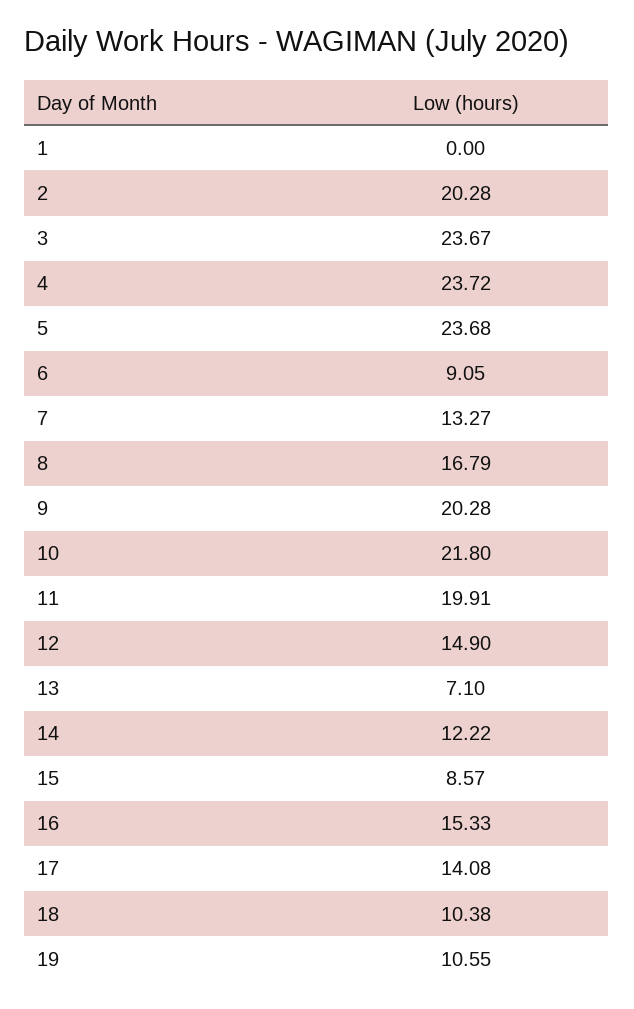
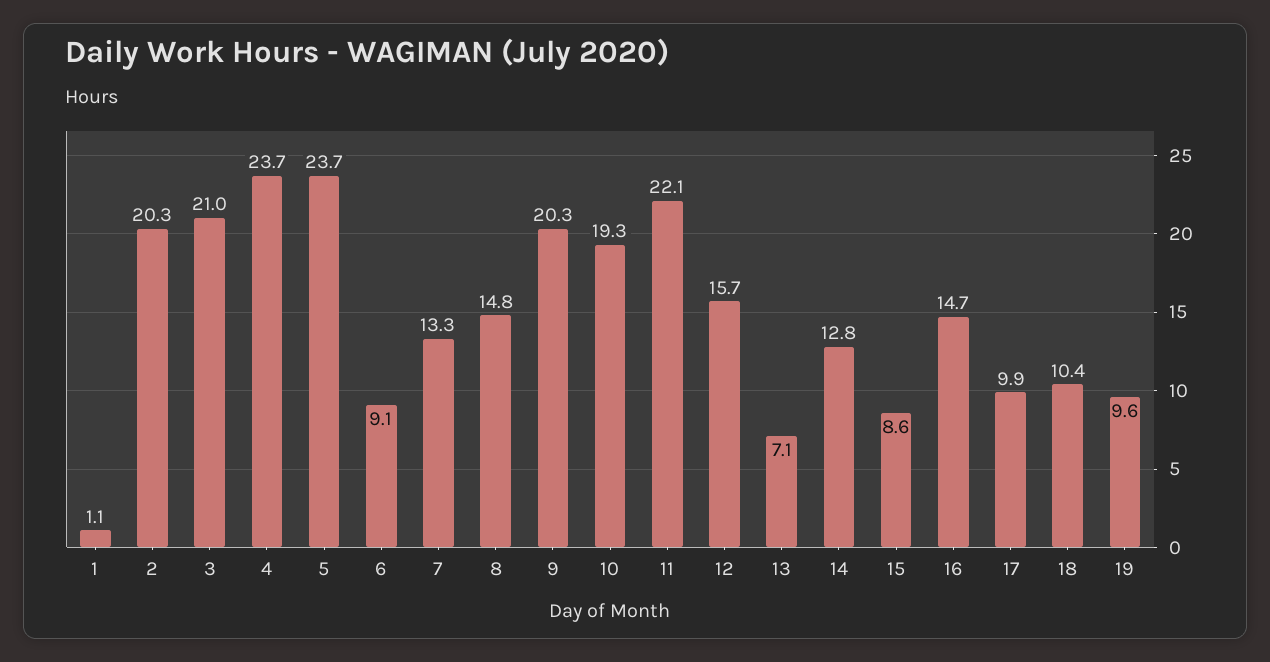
  {
-   "1": 0,
+   "1": 1.1,
    "2": 20.28,
-   "3": 23.67,
+   "3": 21,
    "4": 23.72,
    "5": 23.68,
    "6": 9.05,
    "7": 13.27,
-   "8": 16.79,
+   "8": 14.8,
    "9": 20.28,
-   "10": 21.8,
+   "10": 19.3,
-   "11": 19.91,
+   "11": 22.1,
-   "12": 14.9,
+   "12": 15.7,
    "13": 7.1,
-   "14": 12.22,
+   "14": 12.8,
    "15": 8.57,
-   "16": 15.33,
+   "16": 14.7,
-   "17": 14.08,
+   "17": 9.9,
    "18": 10.38,
-   "19": 10.55
+   "19": 9.6
  }

